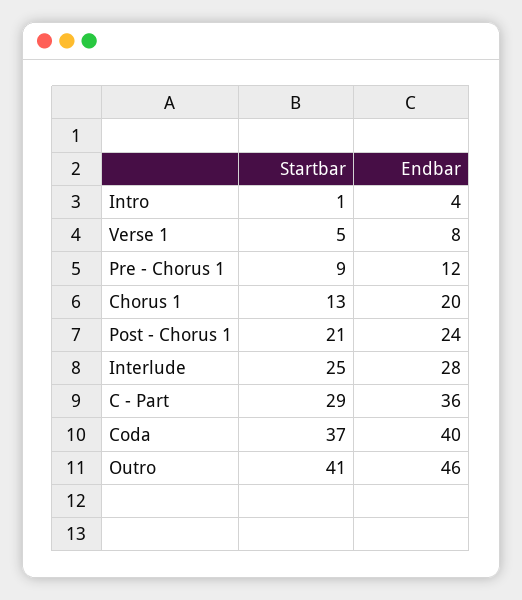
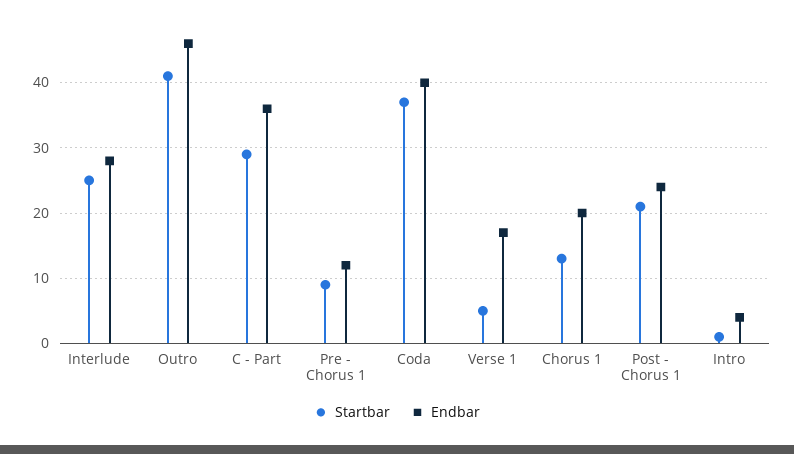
  {
    "Startbar": {
      "Intro": 1,
      "Verse 1": 5,
      "Pre - Chorus 1": 9,
      "Chorus 1": 13,
      "Post - Chorus 1": 21,
      "Interlude": 25,
      "C - Part": 29,
      "Coda": 37,
      "Outro": 41
    },
    "Endbar": {
      "Intro": 4,
-     "Verse 1": 8,
+     "Verse 1": 17,
      "Pre - Chorus 1": 12,
      "Chorus 1": 20,
      "Post - Chorus 1": 24,
      "Interlude": 28,
      "C - Part": 36,
      "Coda": 40,
      "Outro": 46
    }
  }

